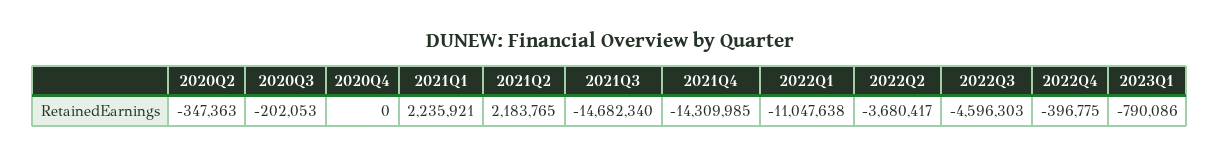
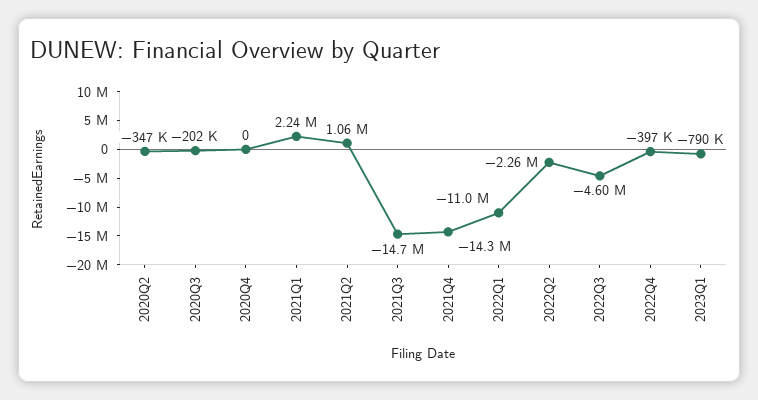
  {
    "2020Q2": -347363,
    "2020Q3": -202053,
    "2020Q4": 0,
    "2021Q1": 2235921,
-   "2021Q2": 2183765,
+   "2021Q2": 1060000,
    "2021Q3": -14682340,
    "2021Q4": -14309985,
    "2022Q1": -11047638,
-   "2022Q2": -3680417,
+   "2022Q2": -2260000,
    "2022Q3": -4596303,
    "2022Q4": -396775,
    "2023Q1": -790086
  }

